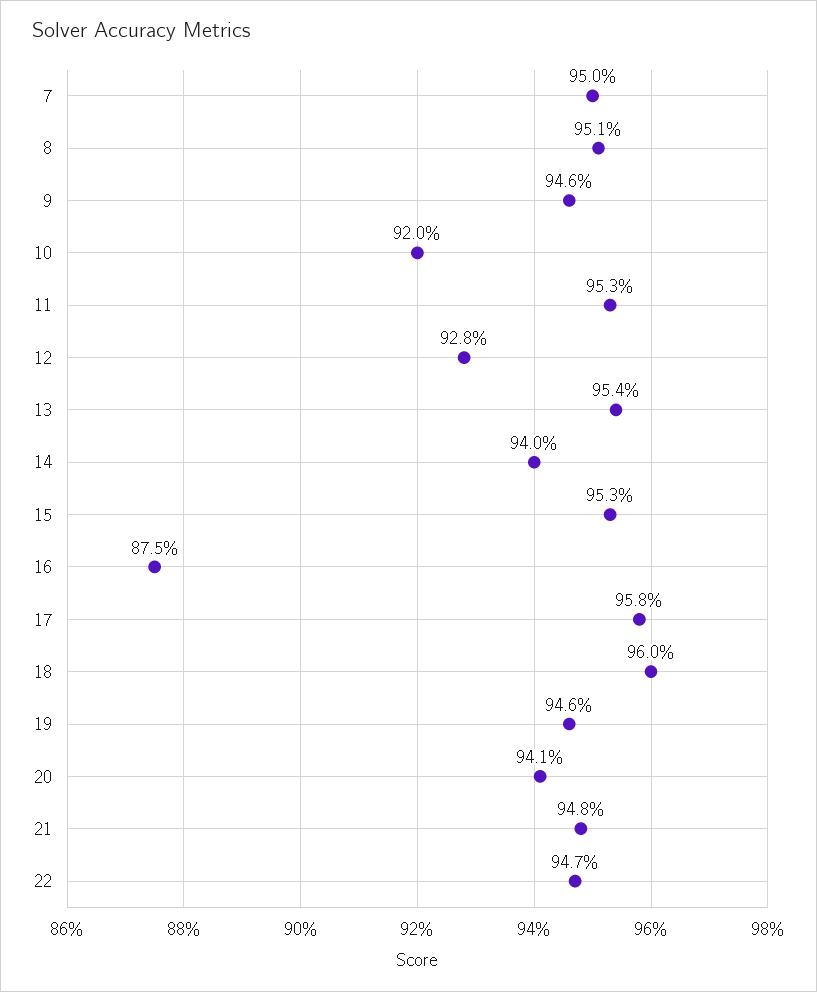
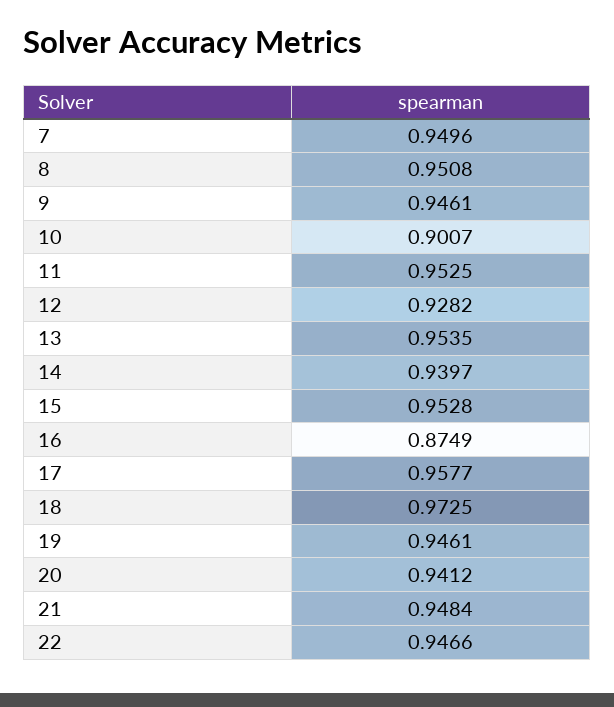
  {
    "7": 0.9496,
    "8": 0.9508,
    "9": 0.9461,
-   "10": 0.92,
+   "10": 0.9007,
    "11": 0.9525,
    "12": 0.9282,
    "13": 0.9535,
    "14": 0.9397,
    "15": 0.9528,
    "16": 0.8749,
    "17": 0.9577,
-   "18": 0.96,
+   "18": 0.9725,
    "19": 0.9461,
    "20": 0.9412,
    "21": 0.9484,
    "22": 0.9466
  }

